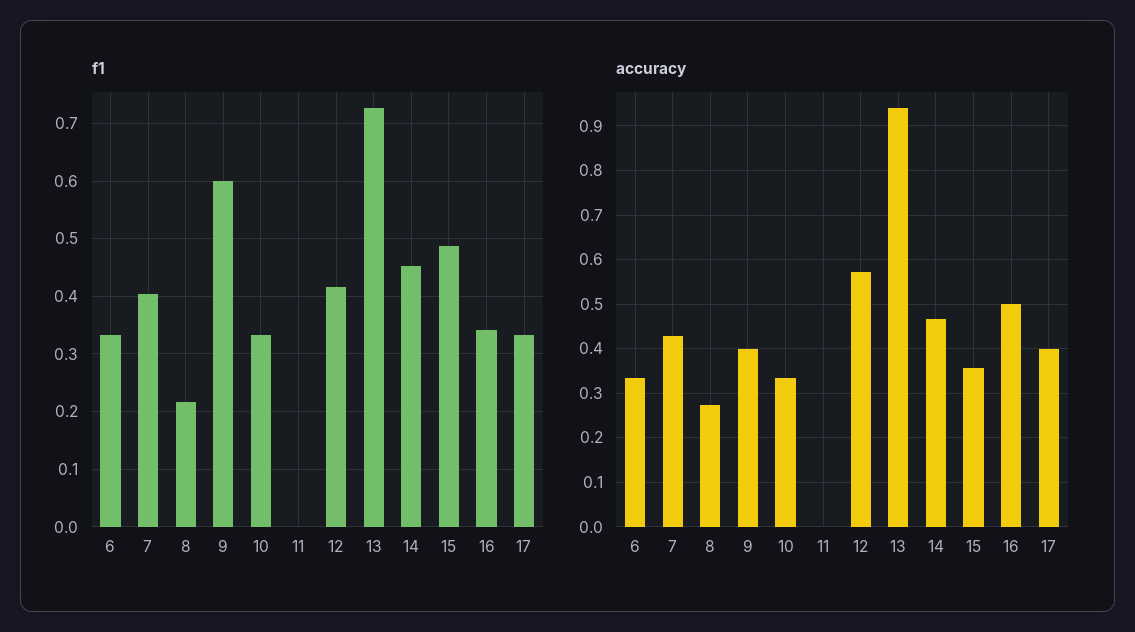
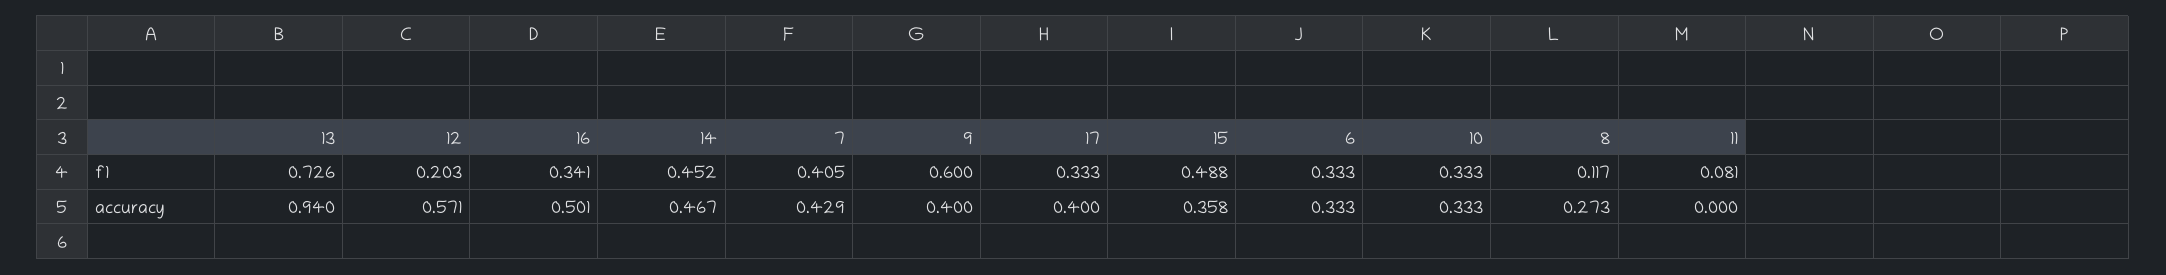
  {
    "f1": {
      "6": 0.333,
      "7": 0.405,
-     "8": 0.22,
+     "8": 0.117,
      "9": 0.6,
      "10": 0.333,
-     "11": 0,
+     "11": 0.081,
-     "12": 0.42,
+     "12": 0.203,
      "13": 0.726,
      "14": 0.452,
      "15": 0.488,
      "16": 0.341,
      "17": 0.333
    },
    "accuracy": {
      "6": 0.333,
      "7": 0.429,
      "8": 0.273,
      "9": 0.4,
      "10": 0.333,
      "11": 0,
      "12": 0.571,
      "13": 0.94,
      "14": 0.467,
      "15": 0.358,
      "16": 0.501,
      "17": 0.4
    }
  }

